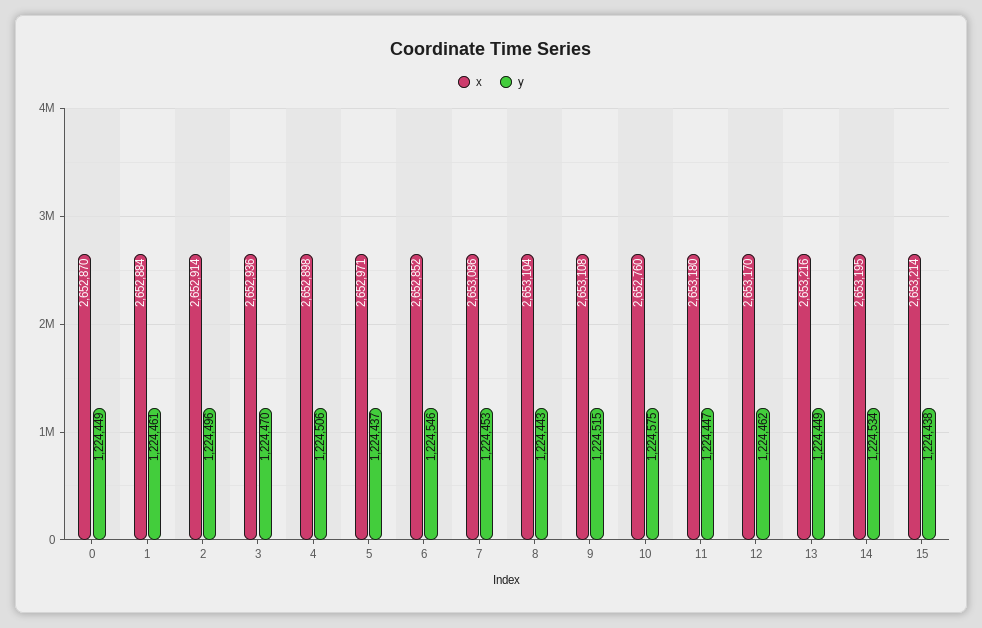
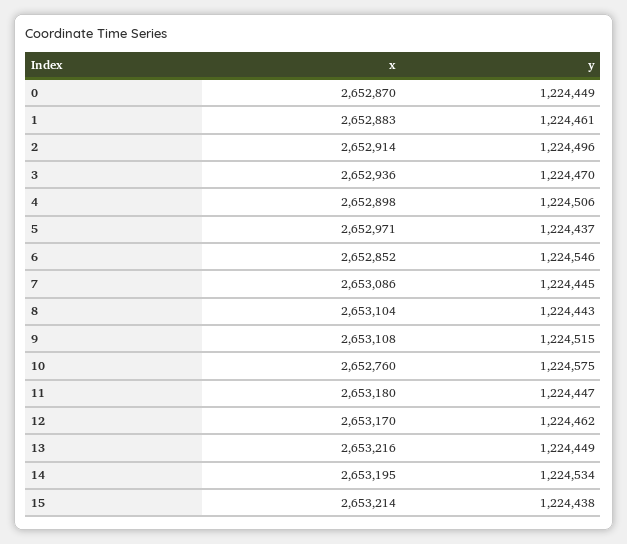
  {
    "x": {
      "0": 2652870,
-     "1": 2652884,
+     "1": 2652883,
      "2": 2652914,
      "3": 2652936,
      "4": 2652898,
      "5": 2652971,
      "6": 2652852,
      "7": 2653086,
      "8": 2653104,
      "9": 2653108,
      "10": 2652760,
      "11": 2653180,
      "12": 2653170,
      "13": 2653216,
      "14": 2653195,
      "15": 2653214
    },
    "y": {
      "0": 1224449,
      "1": 1224461,
      "2": 1224496,
      "3": 1224470,
      "4": 1224506,
      "5": 1224437,
      "6": 1224546,
-     "7": 1224453,
+     "7": 1224445,
      "8": 1224443,
      "9": 1224515,
      "10": 1224575,
      "11": 1224447,
      "12": 1224462,
      "13": 1224449,
      "14": 1224534,
      "15": 1224438
    }
  }

